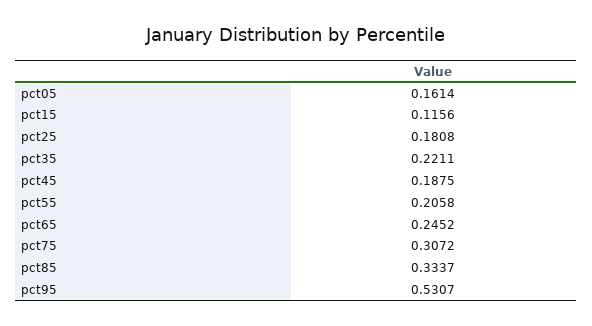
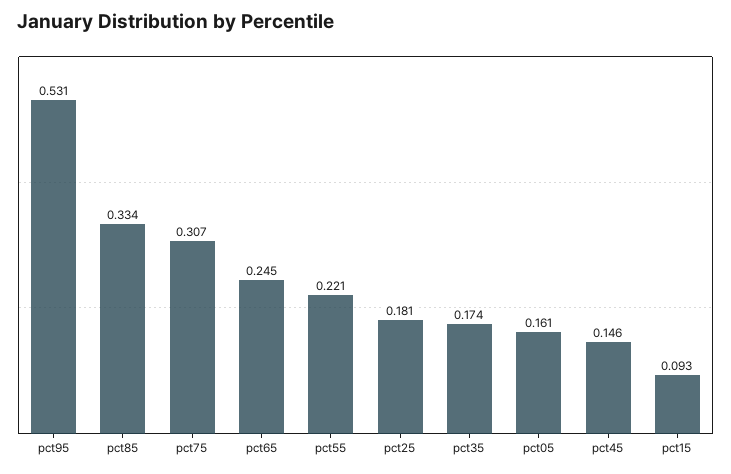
  {
    "pct05": 0.1614,
-   "pct15": 0.1156,
+   "pct15": 0.093,
    "pct25": 0.1808,
-   "pct35": 0.2211,
+   "pct35": 0.174,
-   "pct45": 0.1875,
+   "pct45": 0.146,
-   "pct55": 0.2058,
+   "pct55": 0.221,
    "pct65": 0.2452,
    "pct75": 0.3072,
    "pct85": 0.3337,
    "pct95": 0.5307
  }

